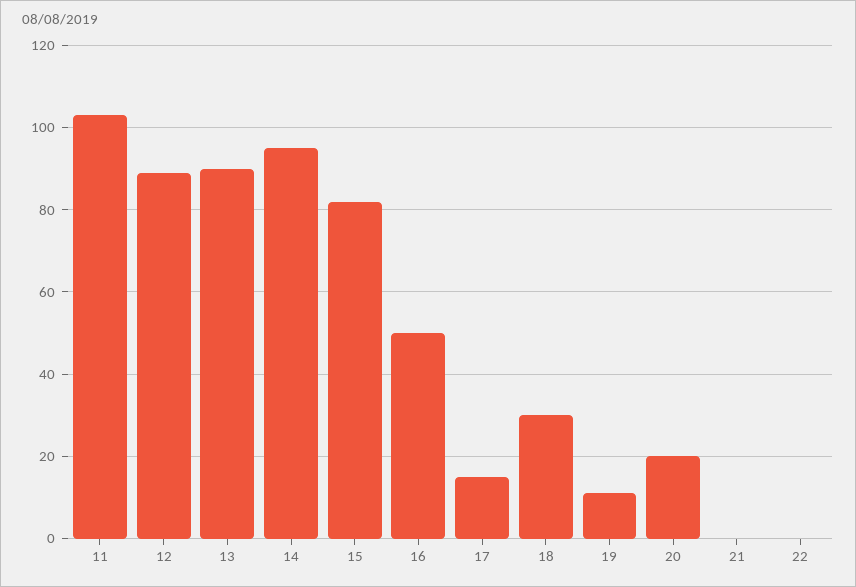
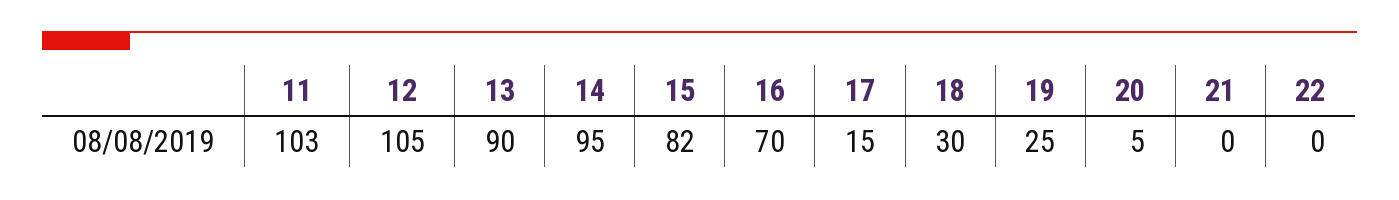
  {
    "11": 103,
-   "12": 90,
+   "12": 105,
    "13": 90,
    "14": 95,
    "15": 82,
-   "16": 50,
+   "16": 70,
    "17": 15,
    "18": 30,
-   "19": 10,
+   "19": 25,
-   "20": 20,
+   "20": 5,
    "21": 0,
    "22": 0
  }

